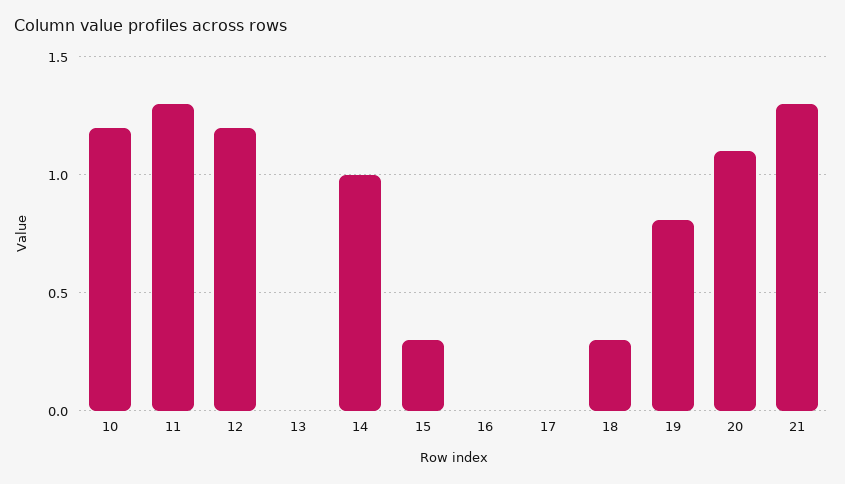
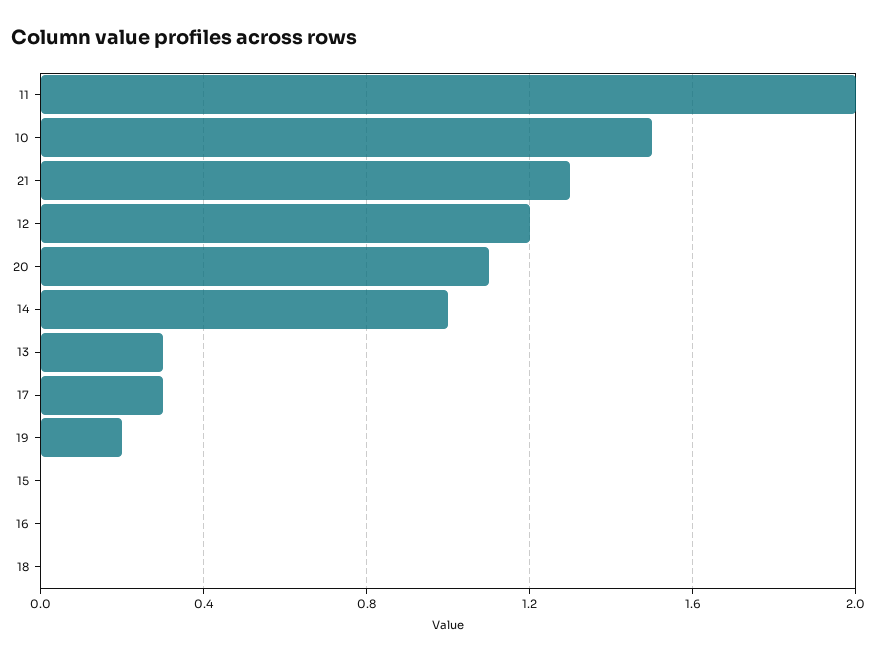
  {
-   "10": 1.2,
+   "10": 1.5,
-   "11": 1.3,
+   "11": 2,
    "12": 1.2,
-   "13": 0,
+   "13": 0.3,
    "14": 1,
-   "15": 0.3,
+   "15": 0,
    "16": 0,
-   "17": 0,
+   "17": 0.3,
-   "18": 0.3,
+   "18": 0,
-   "19": 0.8,
+   "19": 0.2,
    "20": 1.1,
    "21": 1.3
  }

